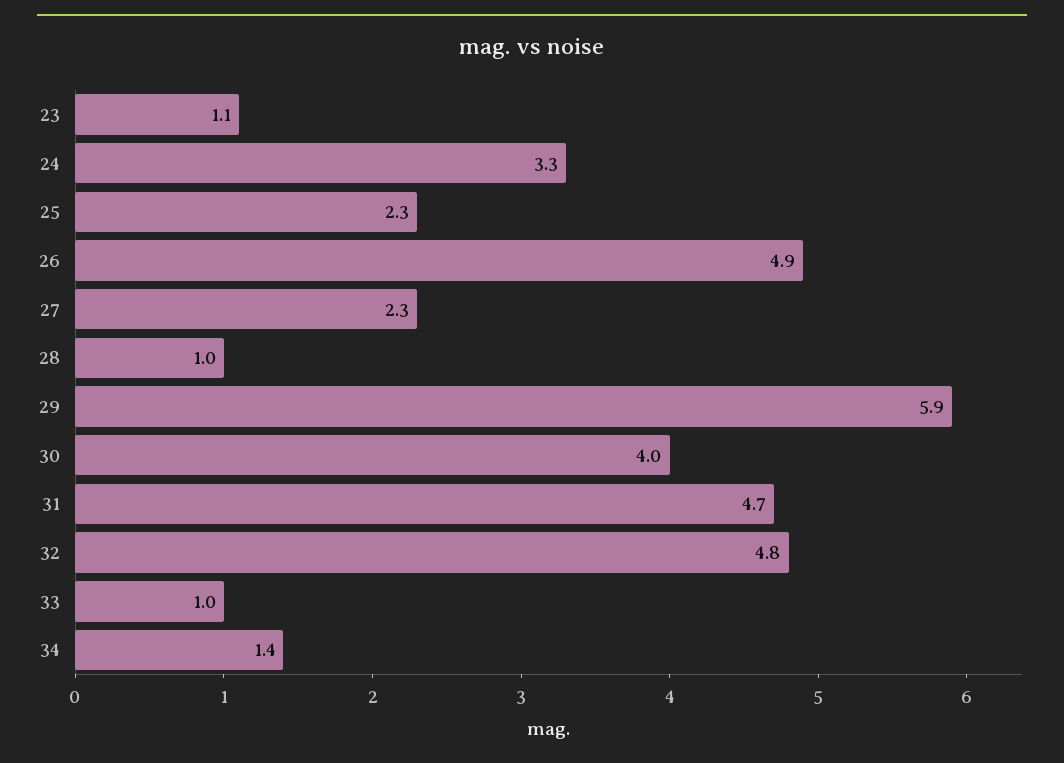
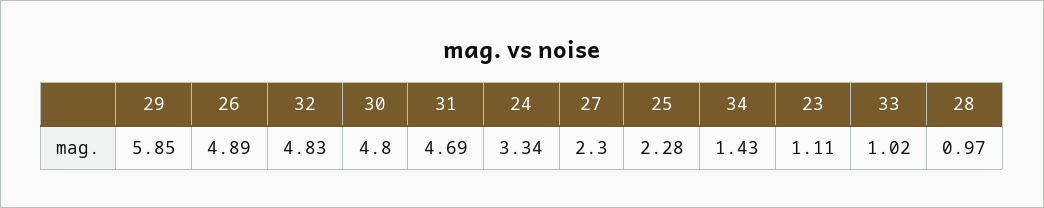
  {
    "23": 1.11,
    "24": 3.34,
    "25": 2.28,
    "26": 4.89,
    "27": 2.3,
    "28": 0.97,
    "29": 5.85,
-   "30": 4,
+   "30": 4.8,
    "31": 4.69,
    "32": 4.83,
    "33": 1.02,
    "34": 1.43
  }

